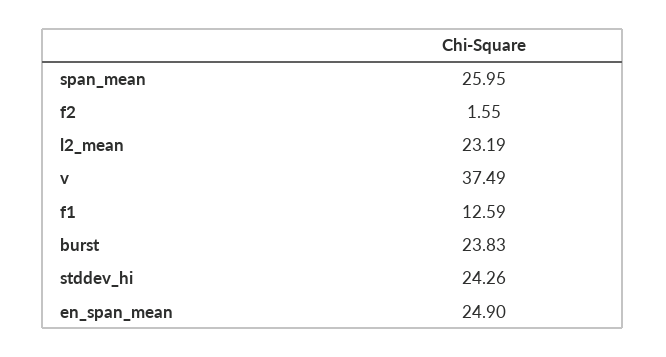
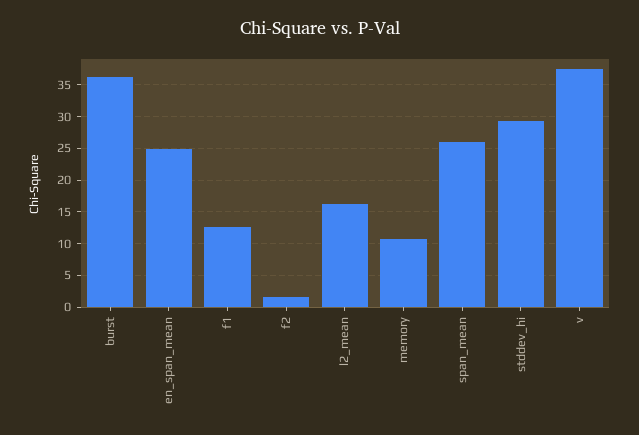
  {
    "span_mean": 25.95,
    "f2": 1.55,
-   "l2_mean": 23.19,
+   "l2_mean": 16,
    "v": 37.49,
    "f1": 12.59,
-   "burst": 23.83,
+   "burst": 36,
-   "stddev_hi": 24.26,
+   "stddev_hi": 29,
-   "en_span_mean": 24.9
+   "en_span_mean": 24.9,
+   "memory": 11
  }

